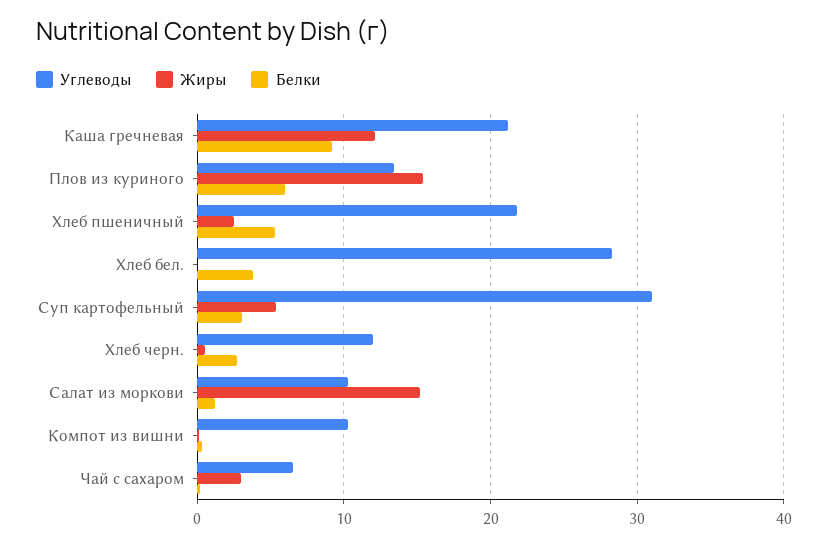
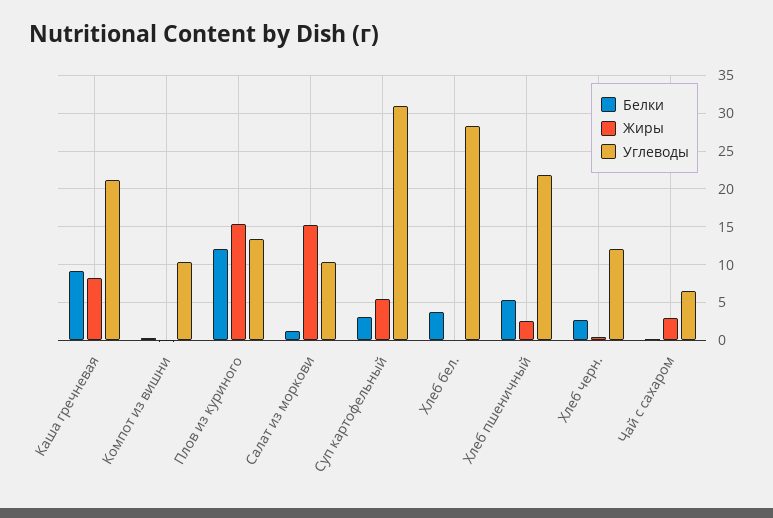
  {
    "Углеводы": {
      "Каша гречневая": 21,
      "Плов из куриного": 13,
      "Хлеб пшеничный": 22,
      "Хлеб бел.": 28,
      "Суп картофельный": 31,
      "Хлеб черн.": 12,
      "Салат из моркови": 10,
      "Компот из вишни": 10,
      "Чай с сахаром": 7
    },
    "Жиры": {
-     "Каша гречневая": 12,
+     "Каша гречневая": 8,
      "Плов из куриного": 15,
      "Хлеб пшеничный": 3,
      "Хлеб бел.": 0,
      "Суп картофельный": 5,
      "Хлеб черн.": 1,
      "Салат из моркови": 15,
      "Компот из вишни": 0,
      "Чай с сахаром": 3
    },
    "Белки": {
      "Каша гречневая": 9,
-     "Плов из куриного": 6,
+     "Плов из куриного": 12,
      "Хлеб пшеничный": 5,
      "Хлеб бел.": 4,
      "Суп картофельный": 3,
      "Хлеб черн.": 3,
      "Салат из моркови": 1,
      "Компот из вишни": 0,
      "Чай с сахаром": 0
    }
  }

